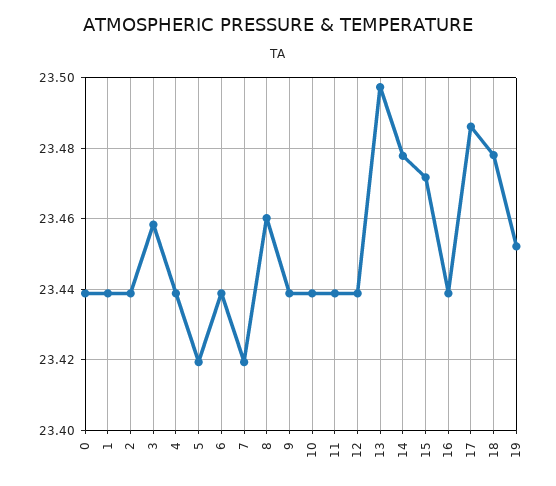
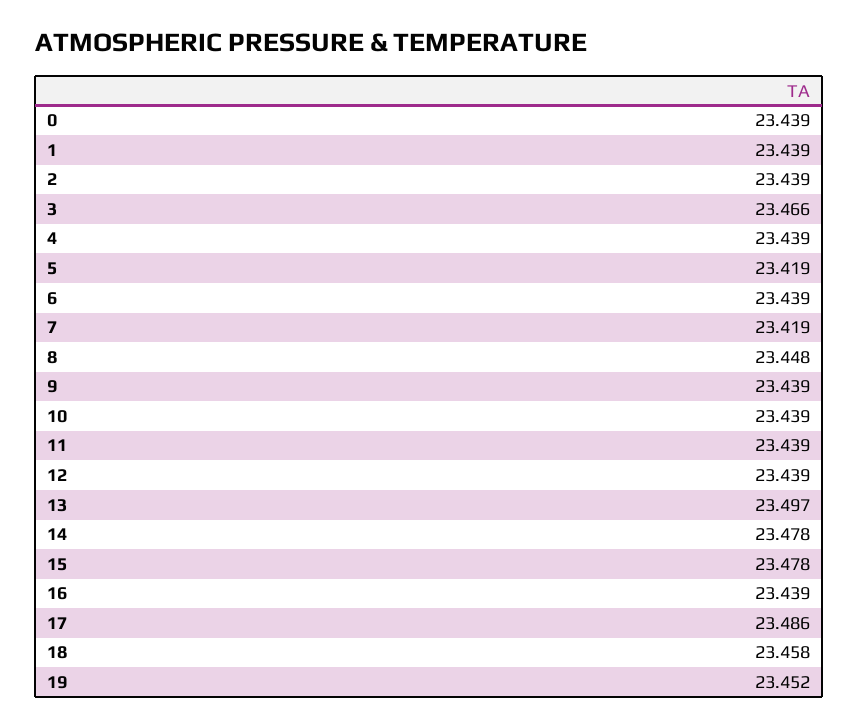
  {
    "0": 23.439,
    "1": 23.439,
    "2": 23.439,
-   "3": 23.458,
+   "3": 23.466,
    "4": 23.439,
    "5": 23.419,
    "6": 23.439,
    "7": 23.419,
-   "8": 23.46,
+   "8": 23.448,
    "9": 23.439,
    "10": 23.439,
    "11": 23.439,
    "12": 23.439,
    "13": 23.497,
    "14": 23.478,
-   "15": 23.472,
+   "15": 23.478,
    "16": 23.439,
    "17": 23.486,
-   "18": 23.478,
+   "18": 23.458,
    "19": 23.452
  }

